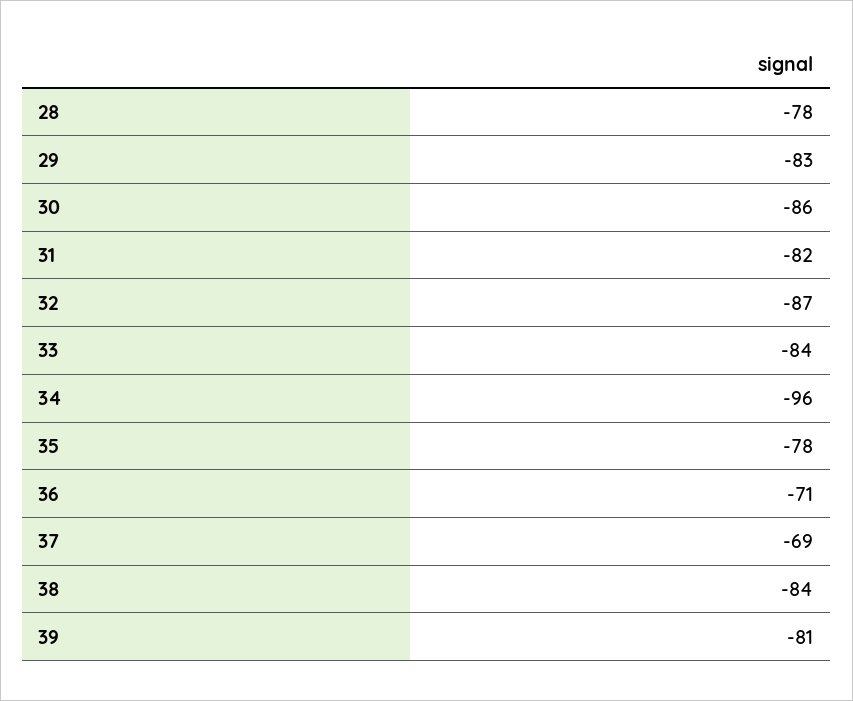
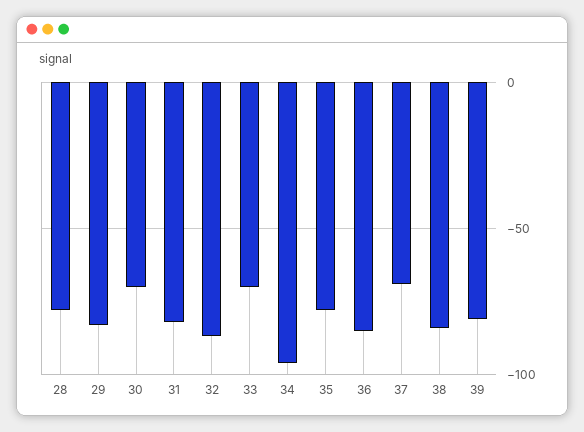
  {
    "28": -78,
    "29": -83,
-   "30": -86,
+   "30": -70,
    "31": -82,
    "32": -87,
-   "33": -84,
+   "33": -70,
    "34": -96,
    "35": -78,
-   "36": -71,
+   "36": -85,
    "37": -69,
    "38": -84,
    "39": -81
  }

